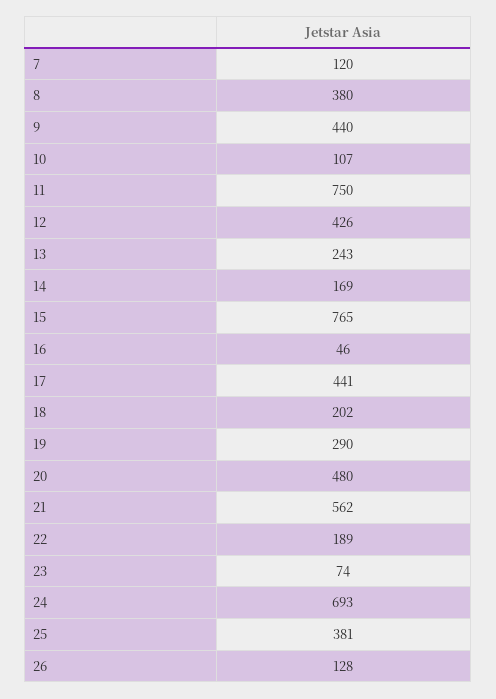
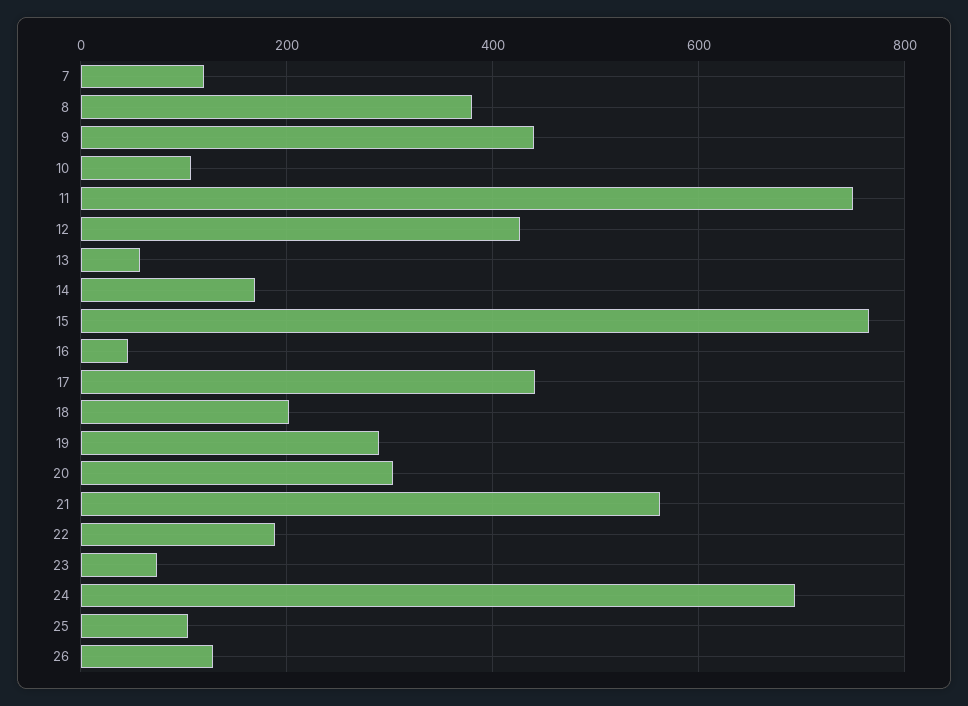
  {
    "7": 120,
    "8": 380,
    "9": 440,
    "10": 107,
    "11": 750,
    "12": 426,
-   "13": 243,
+   "13": 60,
    "14": 169,
    "15": 765,
    "16": 46,
    "17": 441,
    "18": 202,
    "19": 290,
-   "20": 480,
+   "20": 300,
    "21": 562,
    "22": 189,
    "23": 74,
    "24": 693,
-   "25": 381,
+   "25": 100,
    "26": 128
  }

